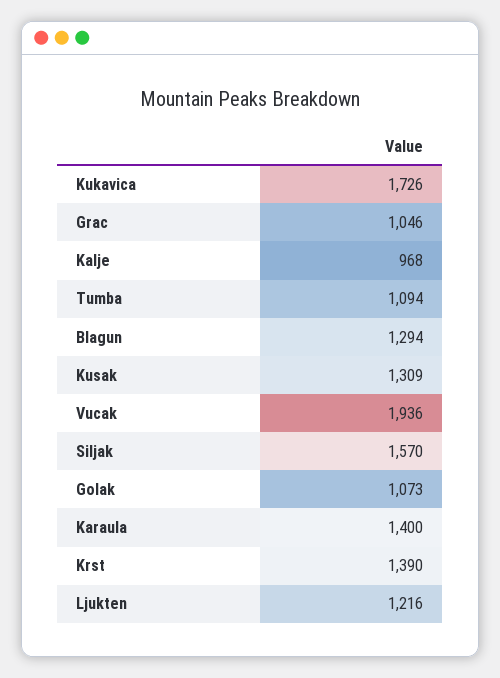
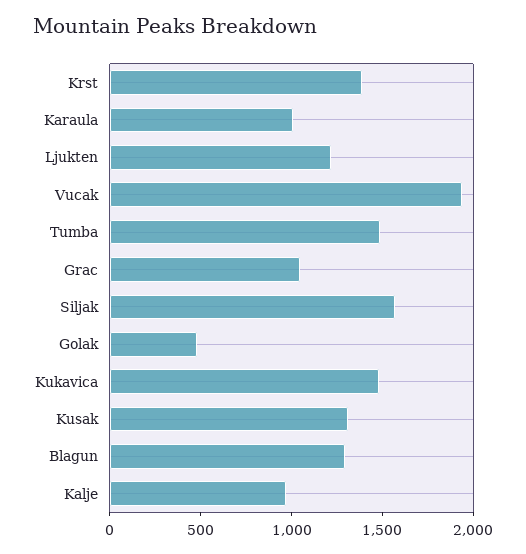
  {
-   "Kukavica": 1726,
+   "Kukavica": 1500,
    "Grac": 1046,
    "Kalje": 968,
-   "Tumba": 1094,
+   "Tumba": 1500,
    "Blagun": 1294,
    "Kusak": 1309,
    "Vucak": 1936,
    "Siljak": 1570,
-   "Golak": 1073,
+   "Golak": 500,
-   "Karaula": 1400,
+   "Karaula": 1000,
    "Krst": 1390,
    "Ljukten": 1216
  }

